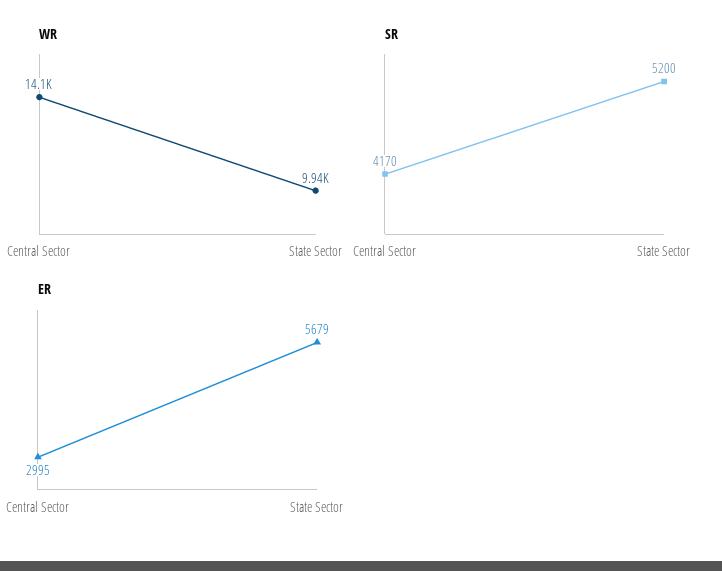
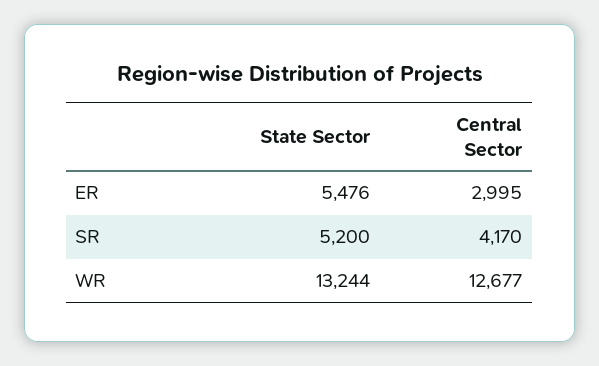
  {
    "WR": {
-     "Central Sector": 14100,
+     "Central Sector": 12677,
-     "State Sector": 9940
+     "State Sector": 13244
    },
    "SR": {
      "Central Sector": 4170,
      "State Sector": 5200
    },
    "ER": {
      "Central Sector": 2995,
-     "State Sector": 5679
+     "State Sector": 5476
    }
  }

